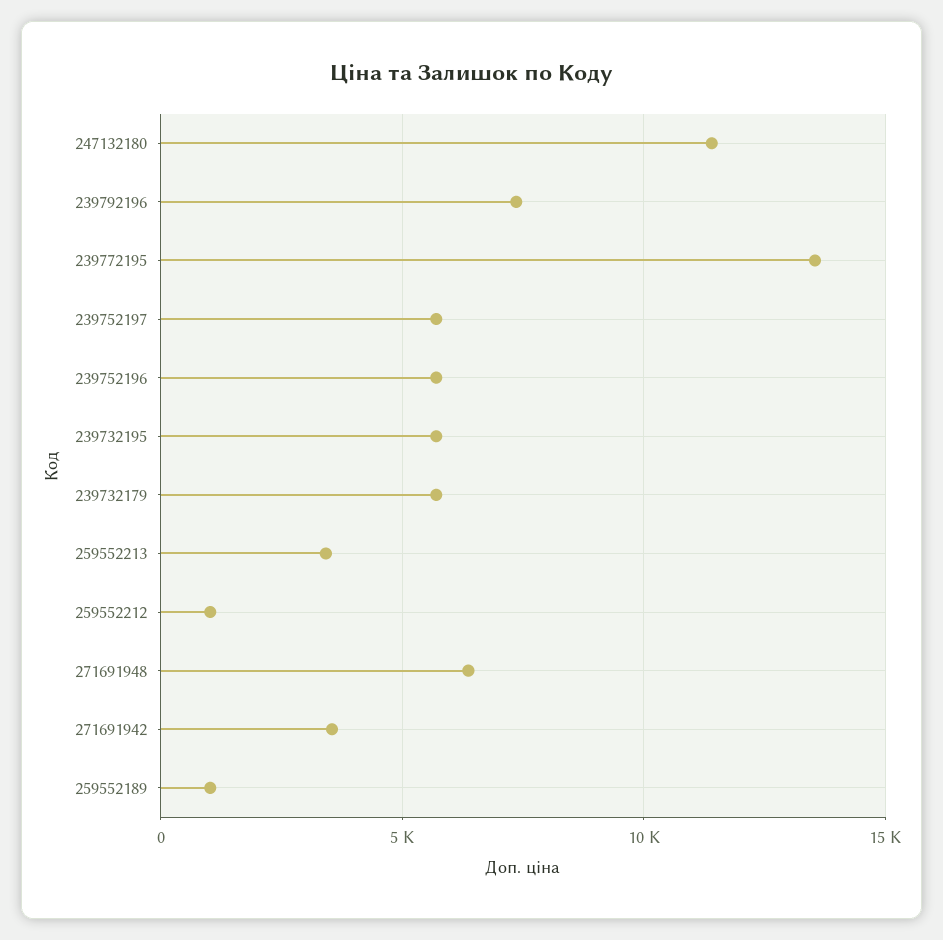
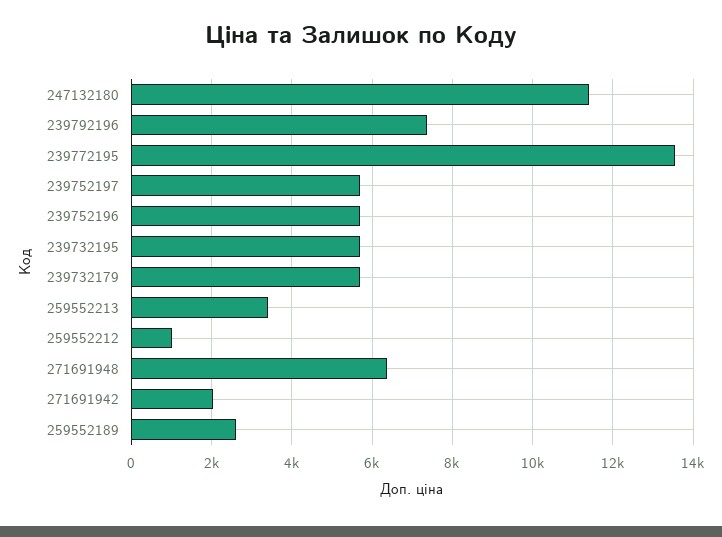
  {
    "247132180": 11400,
    "239792196": 7400,
    "239772195": 13600,
    "239752197": 5800,
    "239752196": 5800,
    "239732195": 5800,
    "239732179": 5800,
    "259552213": 3400,
    "259552212": 1000,
    "271691948": 6400,
-   "271691942": 3500,
+   "271691942": 2000,
-   "259552189": 1000
+   "259552189": 2600
  }

